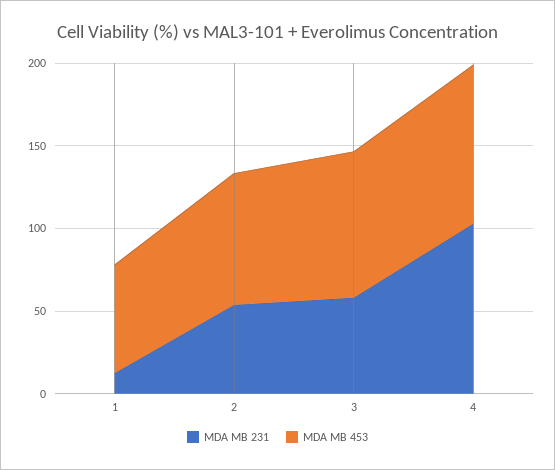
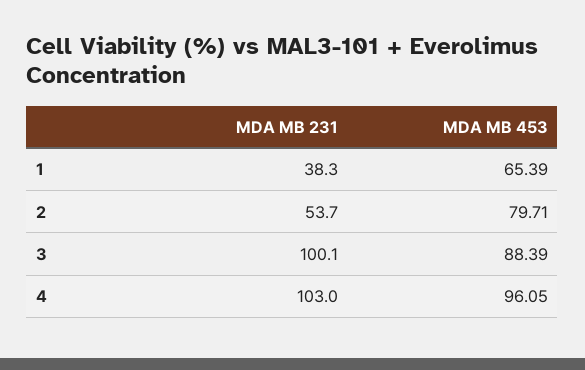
  {
    "MDA MB 231": {
-     "1": 10,
+     "1": 38.3,
      "2": 53.7,
-     "3": 60,
+     "3": 100.1,
      "4": 103
    },
    "MDA MB 453": {
      "1": 65.39,
      "2": 79.71,
      "3": 88.39,
      "4": 96.05
    }
  }

